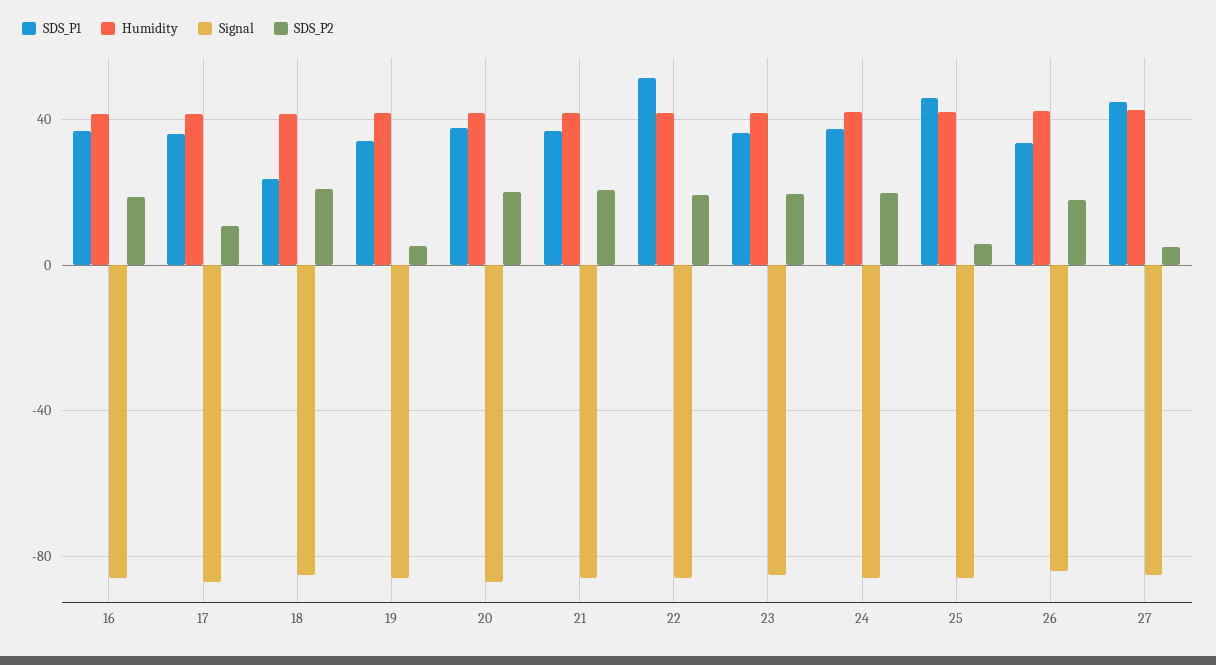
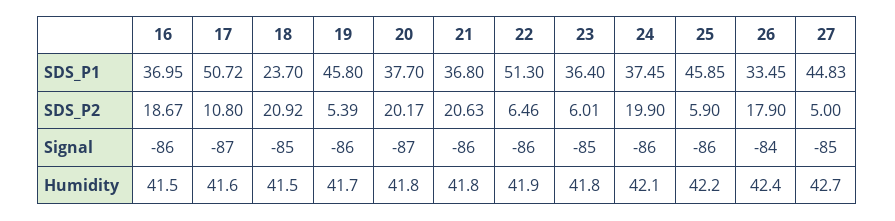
  {
    "SDS_P1": {
      "16": 36.95,
-     "17": 35,
+     "17": 50.72,
      "18": 23.7,
-     "19": 35,
+     "19": 45.8,
      "20": 37.7,
      "21": 36.8,
      "22": 51.3,
      "23": 36.4,
      "24": 37.45,
      "25": 45.85,
      "26": 33.45,
      "27": 44.83
    },
    "Humidity": {
      "16": 41.5,
      "17": 41.6,
      "18": 41.5,
      "19": 41.7,
      "20": 41.8,
      "21": 41.8,
      "22": 41.9,
      "23": 41.8,
      "24": 42.1,
      "25": 42.2,
      "26": 42.4,
      "27": 42.7
    },
    "Signal": {
      "16": -86,
      "17": -87,
      "18": -85,
      "19": -86,
      "20": -87,
      "21": -86,
      "22": -86,
      "23": -85,
      "24": -86,
      "25": -86,
      "26": -84,
      "27": -85
    },
    "SDS_P2": {
      "16": 18.67,
      "17": 10.8,
      "18": 20.92,
      "19": 5.39,
      "20": 20.17,
      "21": 20.63,
-     "22": 20,
+     "22": 6.46,
-     "23": 20,
+     "23": 6.01,
      "24": 19.9,
      "25": 5.9,
      "26": 17.9,
      "27": 5
    }
  }

